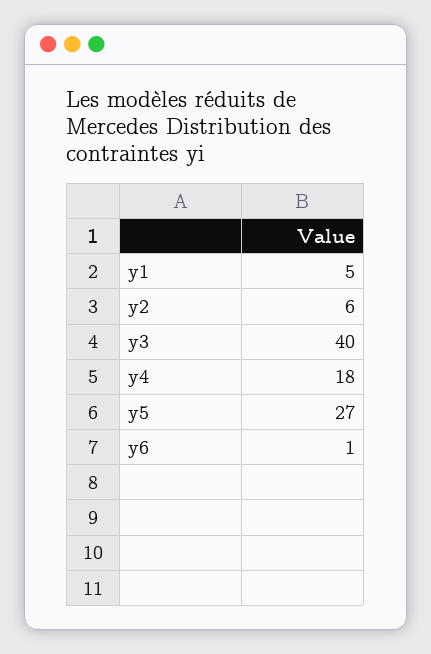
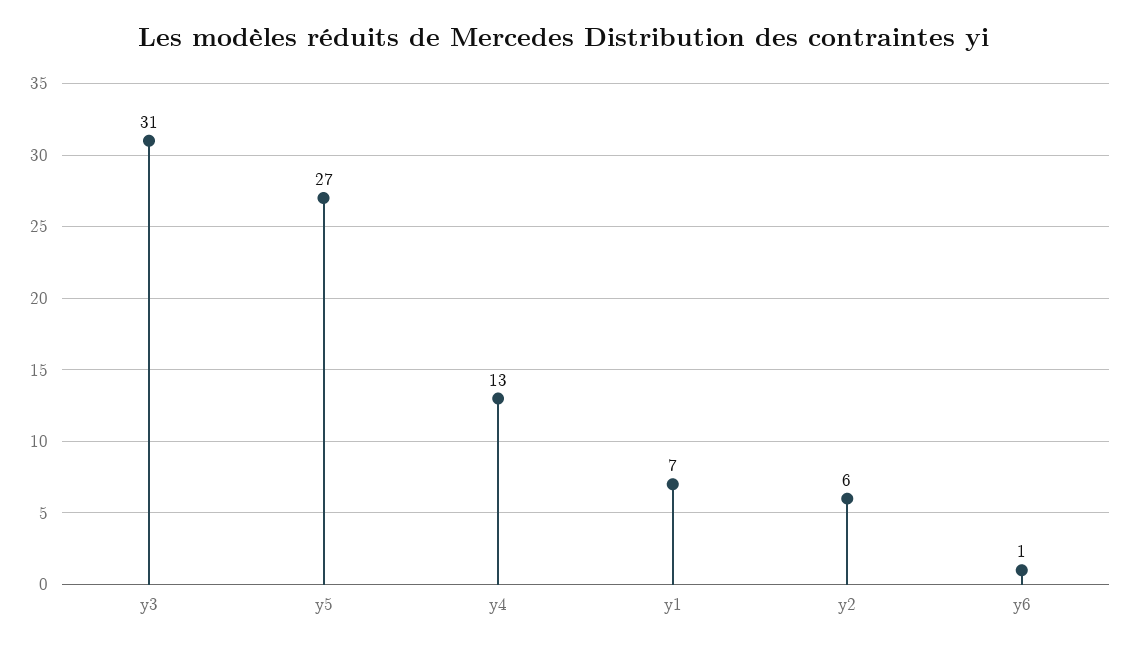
  {
-   "y1": 5,
+   "y1": 7,
    "y2": 6,
-   "y3": 40,
+   "y3": 31,
-   "y4": 18,
+   "y4": 13,
    "y5": 27,
    "y6": 1
  }

